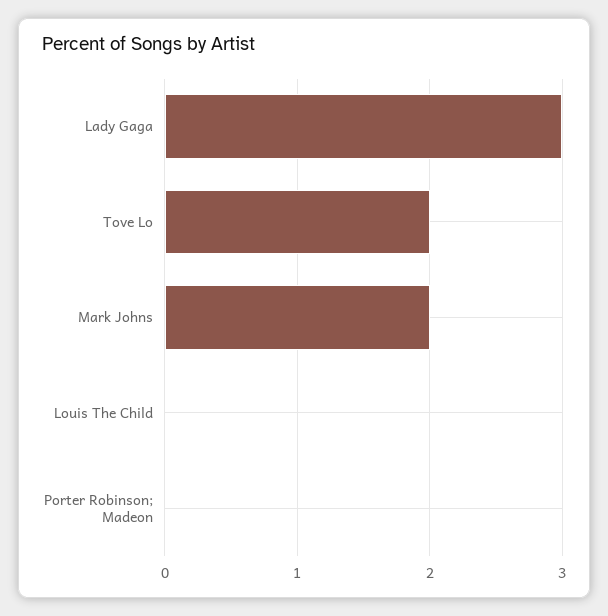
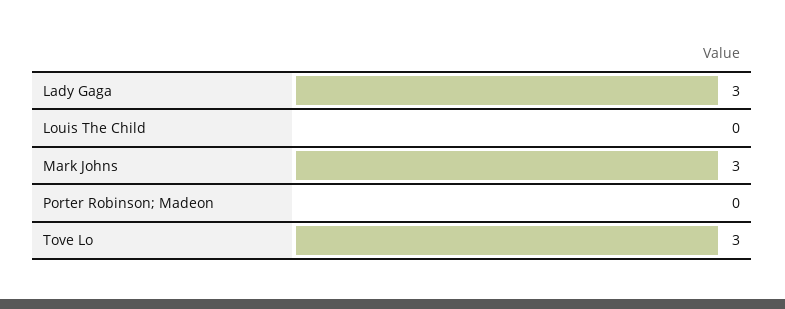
  {
    "Lady Gaga": 3,
-   "Tove Lo": 2,
+   "Tove Lo": 3,
-   "Mark Johns": 2,
+   "Mark Johns": 3,
    "Louis The Child": 0,
    "Porter Robinson; Madeon": 0
  }

